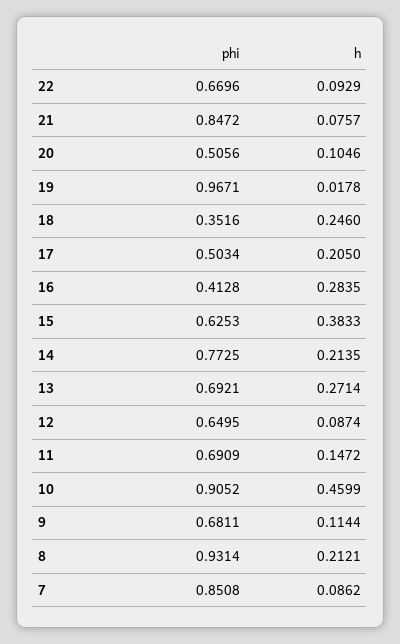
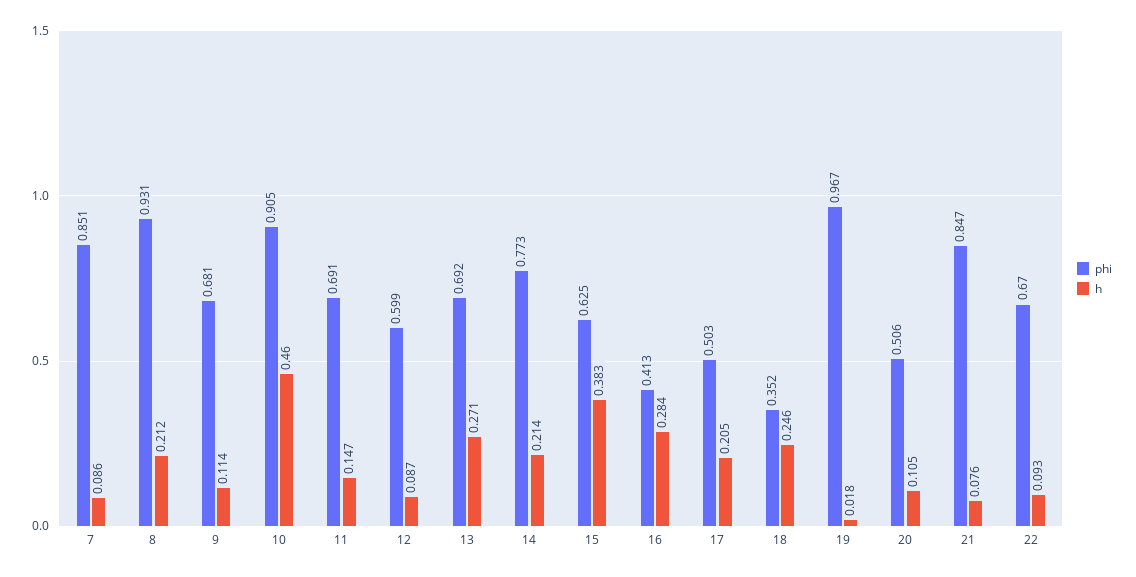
  {
    "phi": {
      "22": 0.6696,
      "21": 0.8472,
      "20": 0.5056,
      "19": 0.9671,
      "18": 0.3516,
      "17": 0.5034,
      "16": 0.4128,
      "15": 0.6253,
      "14": 0.7725,
      "13": 0.6921,
-     "12": 0.6495,
+     "12": 0.599,
      "11": 0.6909,
      "10": 0.9052,
      "9": 0.6811,
      "8": 0.9314,
      "7": 0.8508
    },
    "h": {
      "22": 0.0929,
      "21": 0.0757,
      "20": 0.1046,
      "19": 0.0178,
      "18": 0.246,
      "17": 0.205,
      "16": 0.2835,
      "15": 0.3833,
      "14": 0.2135,
      "13": 0.2714,
      "12": 0.0874,
      "11": 0.1472,
      "10": 0.4599,
      "9": 0.1144,
      "8": 0.2121,
      "7": 0.0862
    }
  }

